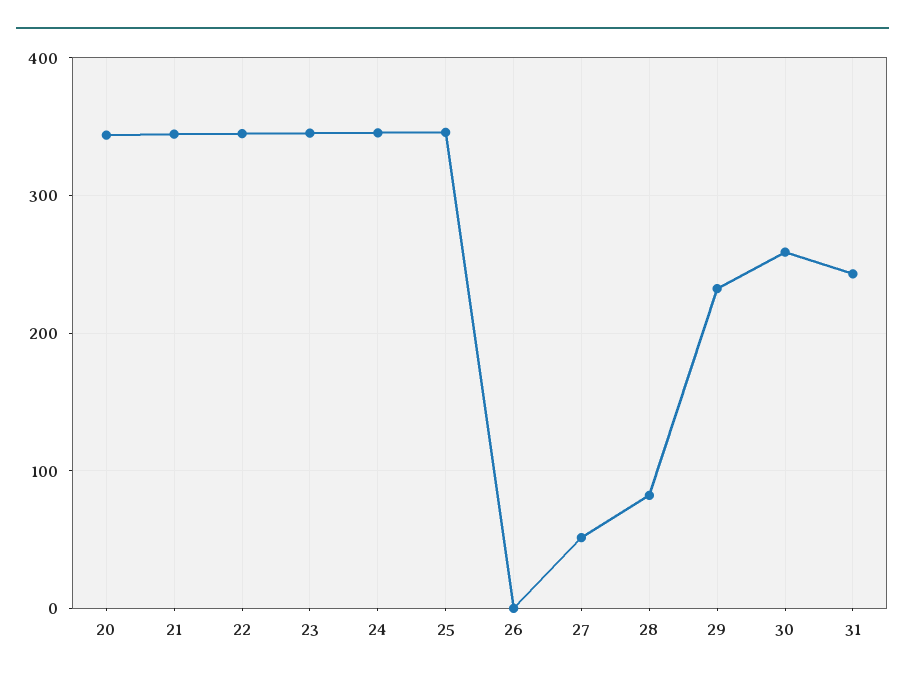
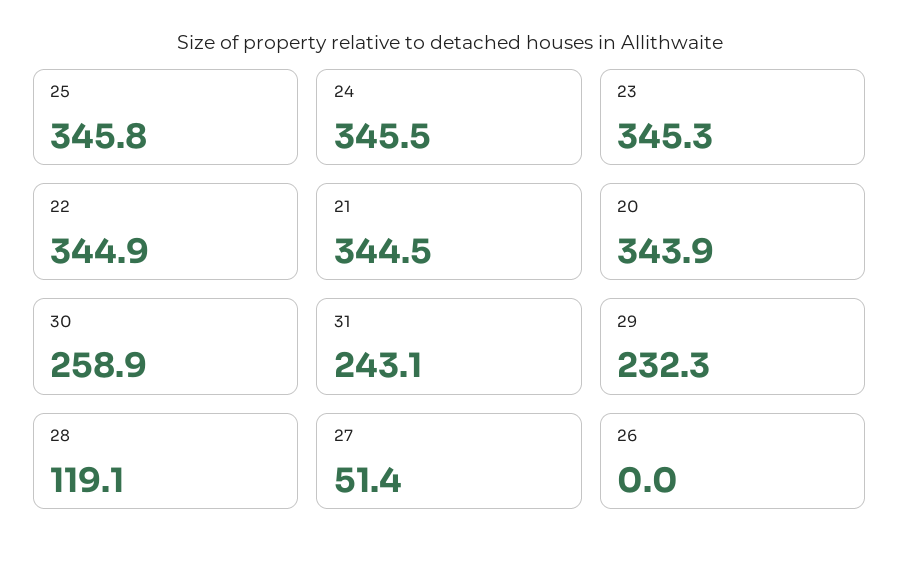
  {
    "20": 343.9,
    "21": 344.5,
    "22": 344.9,
    "23": 345.3,
    "24": 345.5,
    "25": 345.8,
    "26": 0,
    "27": 51.4,
-   "28": 80,
+   "28": 119.1,
    "29": 232.3,
    "30": 258.9,
    "31": 243.1
  }

